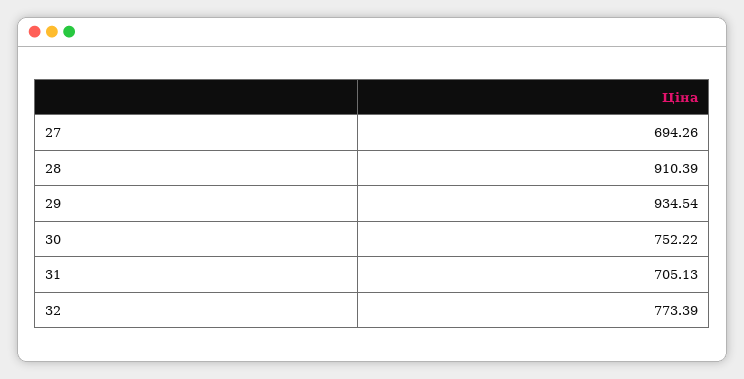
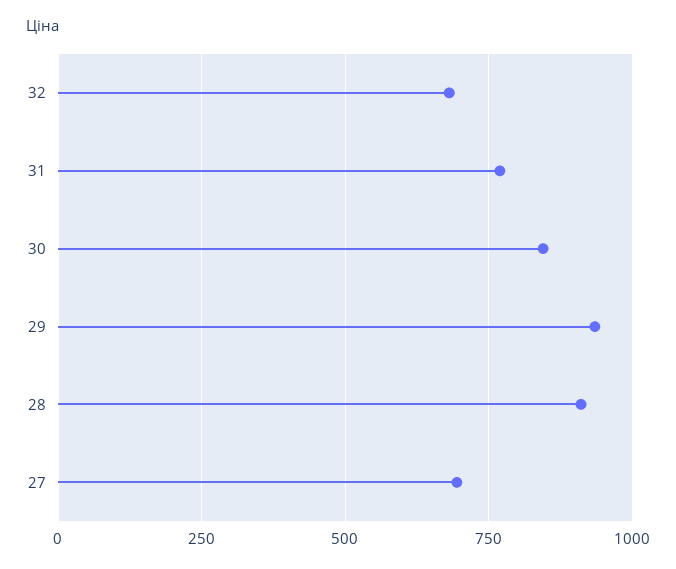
  {
    "27": 694.26,
    "28": 910.39,
    "29": 934.54,
-   "30": 752.22,
+   "30": 850,
-   "31": 705.13,
+   "31": 775,
-   "32": 773.39
+   "32": 675
  }

